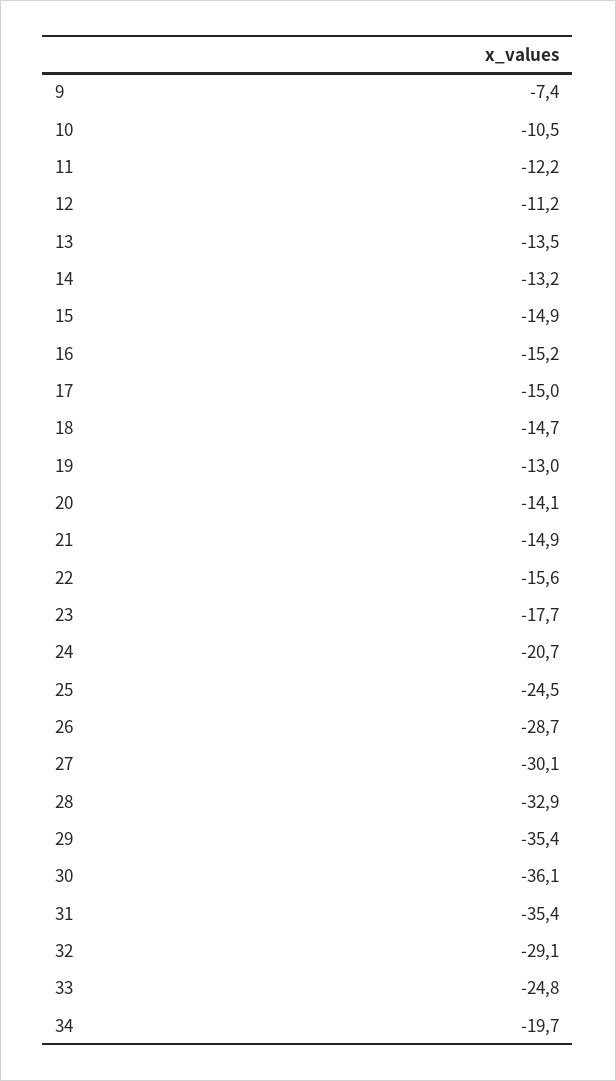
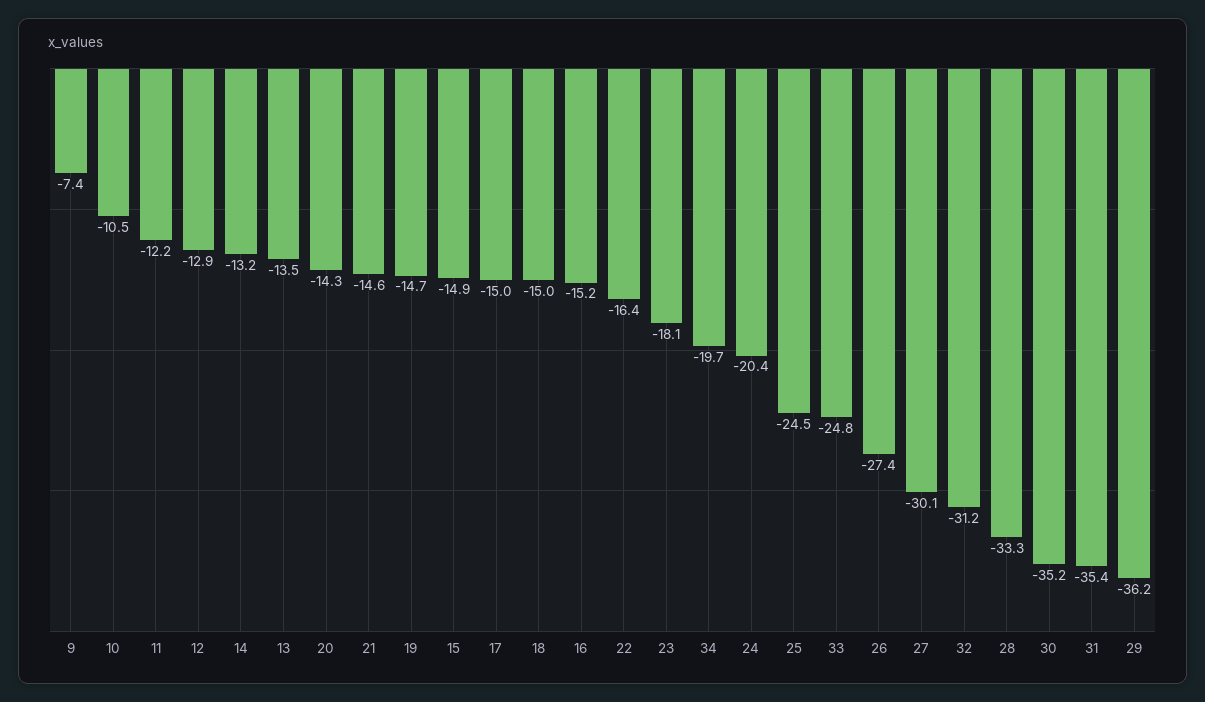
  {
    "9": -7.4,
    "10": -10.5,
    "11": -12.2,
-   "12": -11.2,
+   "12": -12.9,
    "13": -13.5,
    "14": -13.2,
    "15": -14.9,
    "16": -15.2,
    "17": -15,
-   "18": -14.7,
+   "18": -15,
-   "19": -13,
+   "19": -14.7,
-   "20": -14.1,
+   "20": -14.3,
-   "21": -14.9,
+   "21": -14.6,
-   "22": -15.6,
+   "22": -16.4,
-   "23": -17.7,
+   "23": -18.1,
-   "24": -20.7,
+   "24": -20.4,
    "25": -24.5,
-   "26": -28.7,
+   "26": -27.4,
    "27": -30.1,
-   "28": -32.9,
+   "28": -33.3,
-   "29": -35.4,
+   "29": -36.2,
-   "30": -36.1,
+   "30": -35.2,
    "31": -35.4,
-   "32": -29.1,
+   "32": -31.2,
    "33": -24.8,
    "34": -19.7
  }

